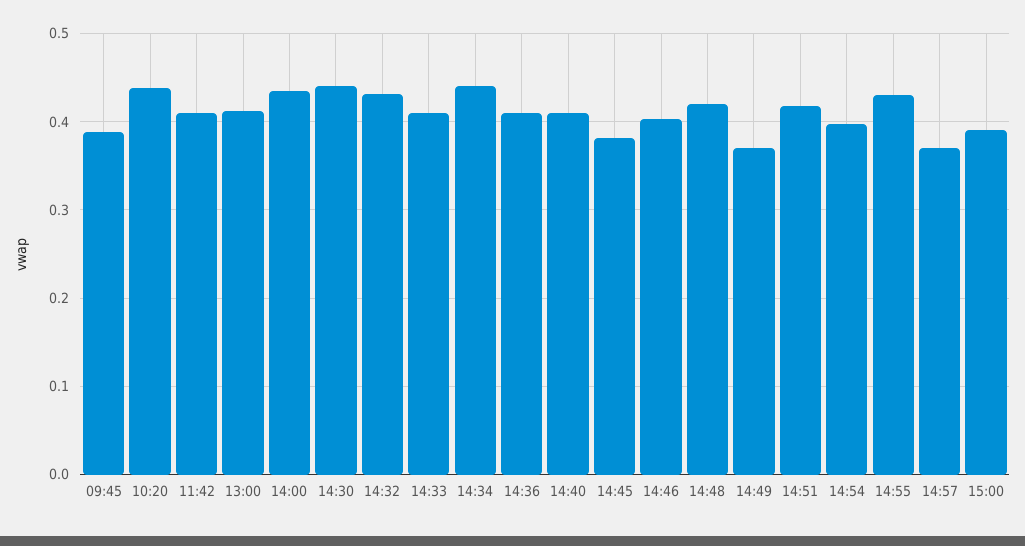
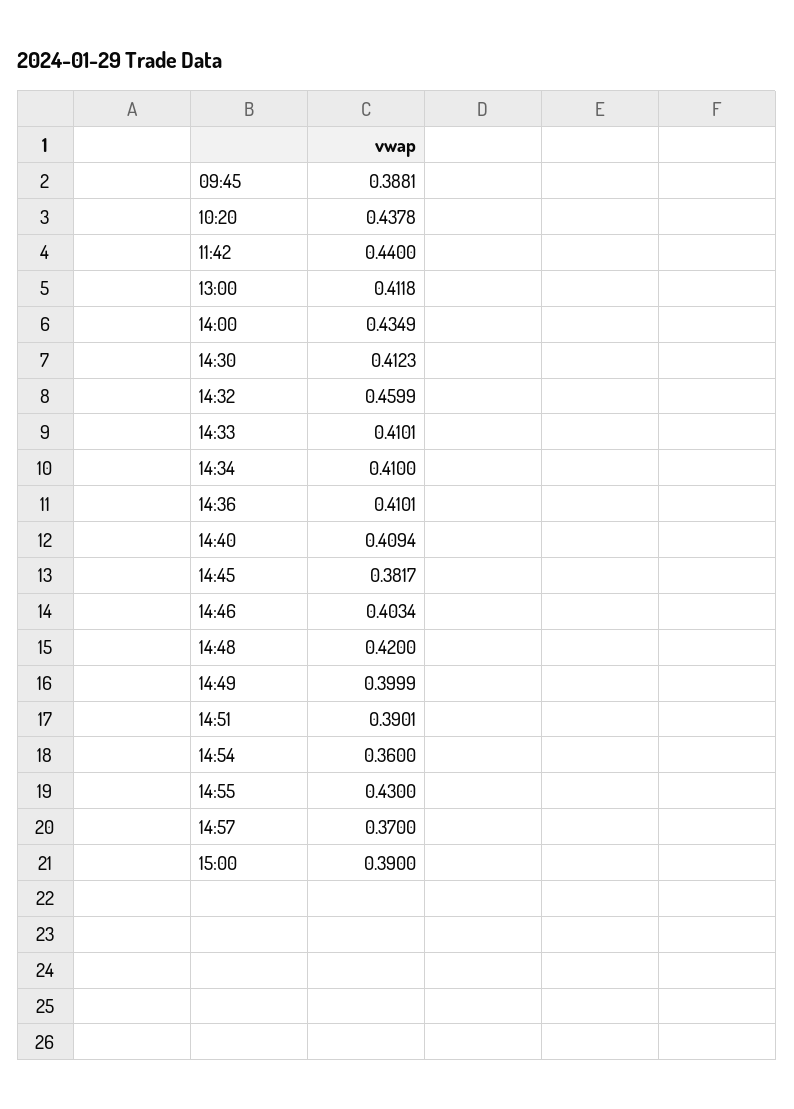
  {
    "09:45": 0.3881,
    "10:20": 0.4378,
-   "11:42": 0.41,
+   "11:42": 0.44,
    "13:00": 0.4118,
    "14:00": 0.4349,
-   "14:30": 0.44,
+   "14:30": 0.4123,
-   "14:32": 0.43,
+   "14:32": 0.4599,
    "14:33": 0.4101,
-   "14:34": 0.44,
+   "14:34": 0.41,
    "14:36": 0.4101,
    "14:40": 0.4094,
    "14:45": 0.3817,
    "14:46": 0.4034,
    "14:48": 0.42,
-   "14:49": 0.37,
+   "14:49": 0.3999,
-   "14:51": 0.42,
+   "14:51": 0.3901,
-   "14:54": 0.4,
+   "14:54": 0.36,
    "14:55": 0.43,
    "14:57": 0.37,
    "15:00": 0.39
  }

